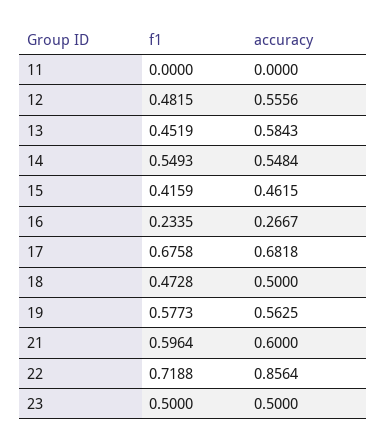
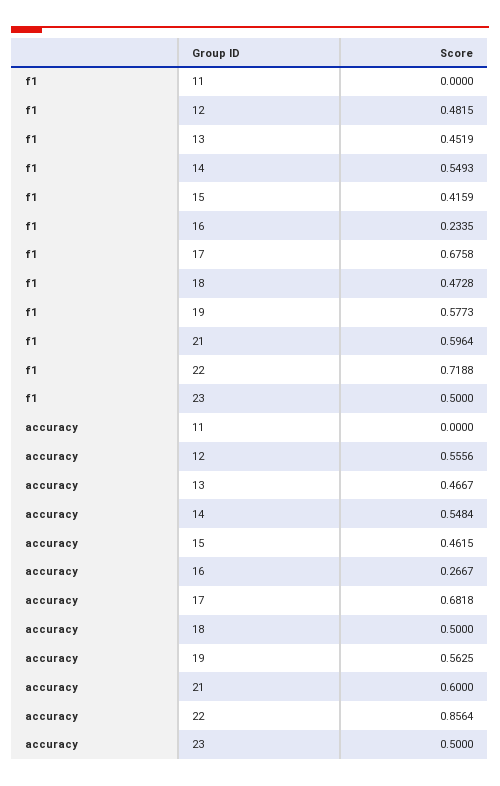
  {
    "f1": {
      "11": 0,
      "12": 0.4815,
      "13": 0.4519,
      "14": 0.5493,
      "15": 0.4159,
      "16": 0.2335,
      "17": 0.6758,
      "18": 0.4728,
      "19": 0.5773,
      "21": 0.5964,
      "22": 0.7188,
      "23": 0.5
    },
    "accuracy": {
      "11": 0,
      "12": 0.5556,
-     "13": 0.5843,
+     "13": 0.4667,
      "14": 0.5484,
      "15": 0.4615,
      "16": 0.2667,
      "17": 0.6818,
      "18": 0.5,
      "19": 0.5625,
      "21": 0.6,
      "22": 0.8564,
      "23": 0.5
    }
  }

